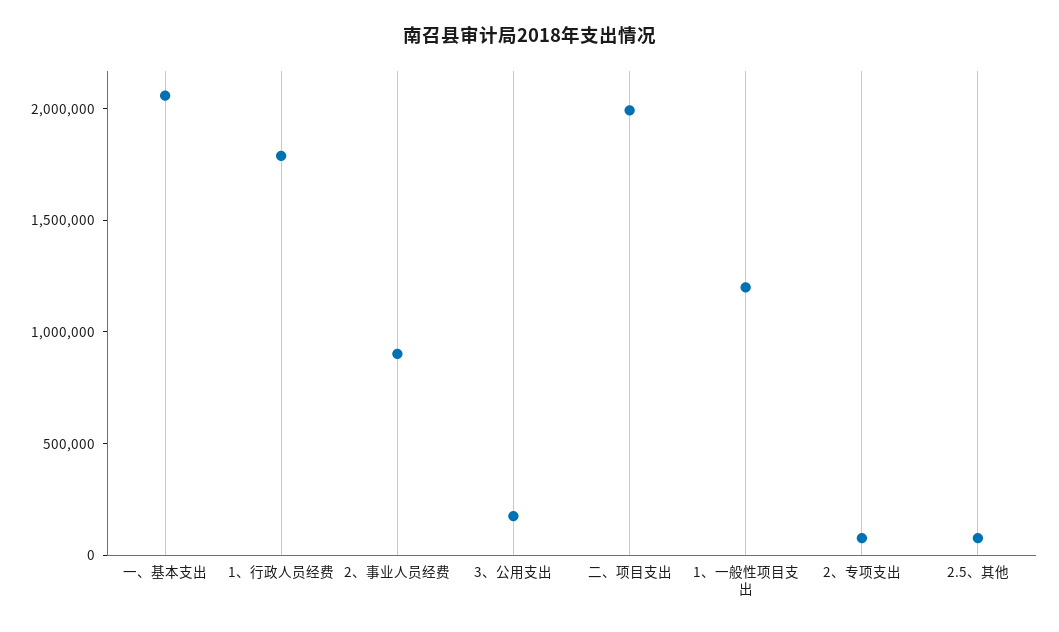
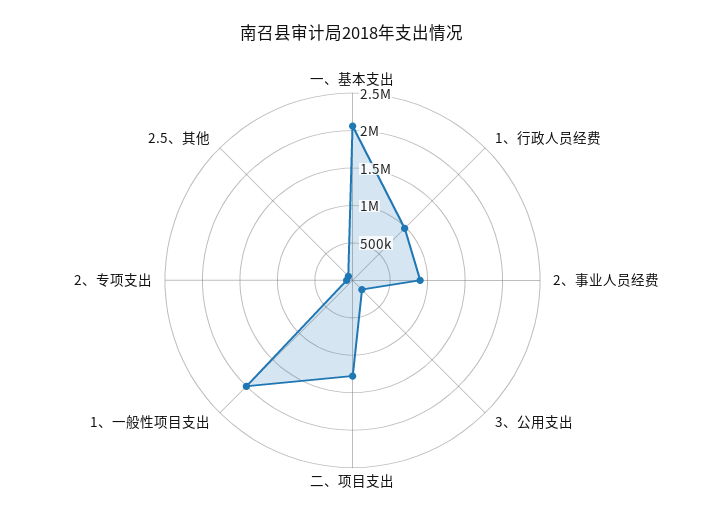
  {
    "一、基本支出": 2100000,
-   "1、行政人员经费": 1800000,
+   "1、行政人员经费": 1000000,
    "2、事业人员经费": 900000,
    "3、公用支出": 200000,
-   "二、项目支出": 2000000,
+   "二、项目支出": 1250000,
-   "1、一般性项目支出": 1200000,
+   "1、一般性项目支出": 2000000,
    "2、专项支出": 100000,
    "2.5、其他": 100000
  }

